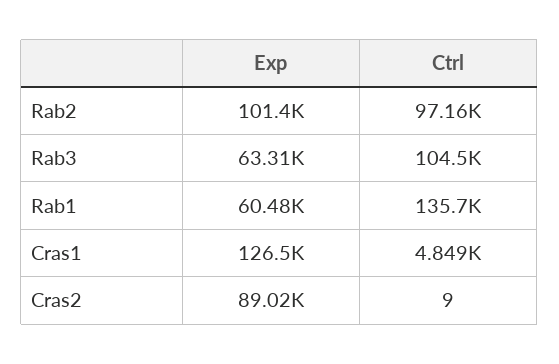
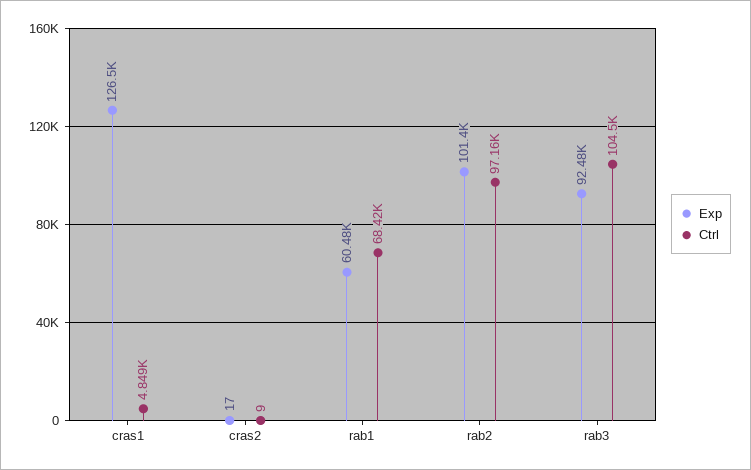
  {
    "Exp": {
      "Rab2": 101400,
-     "Rab3": 63310,
+     "Rab3": 92480,
      "Rab1": 60480,
      "Cras1": 126500,
-     "Cras2": 89020
+     "Cras2": 17
    },
    "Ctrl": {
      "Rab2": 97160,
      "Rab3": 104500,
-     "Rab1": 135700,
+     "Rab1": 68420,
      "Cras1": 4849,
      "Cras2": 9
    }
  }

